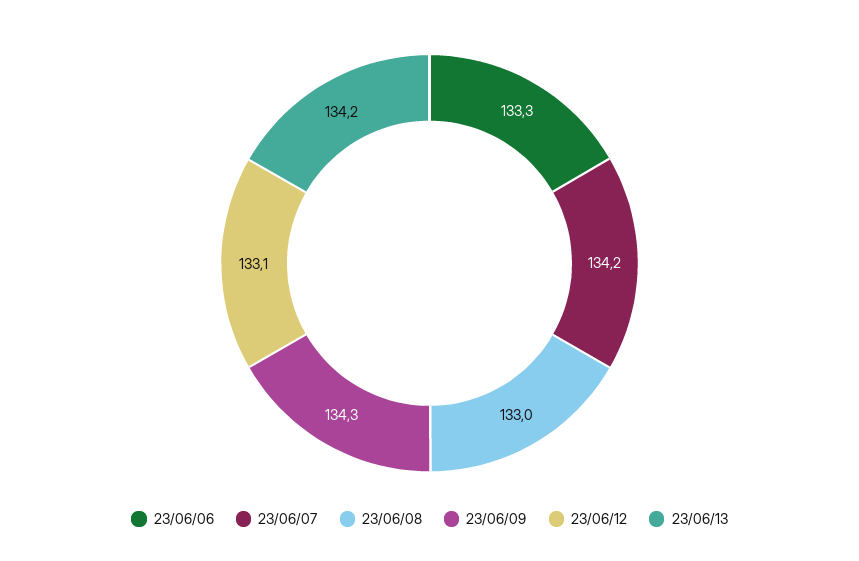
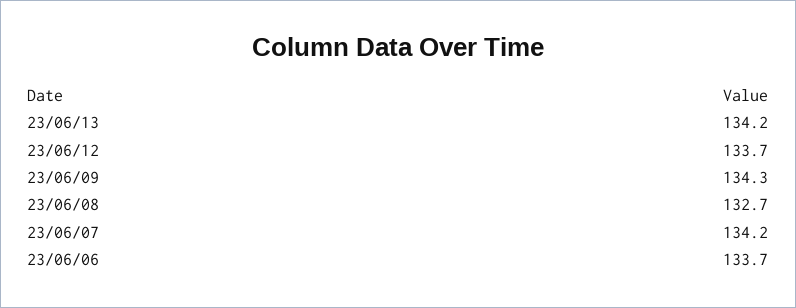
  {
-   "23/06/06": 133.3,
+   "23/06/06": 133.7,
    "23/06/07": 134.2,
-   "23/06/08": 133,
+   "23/06/08": 132.7,
    "23/06/09": 134.3,
-   "23/06/12": 133.1,
+   "23/06/12": 133.7,
    "23/06/13": 134.2
  }

